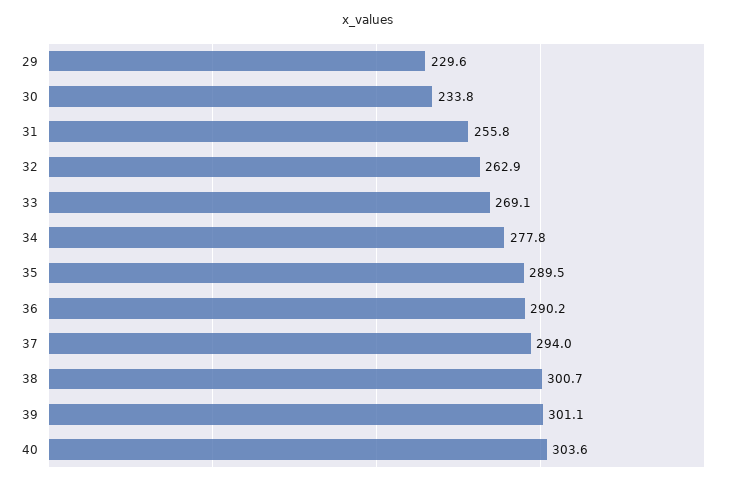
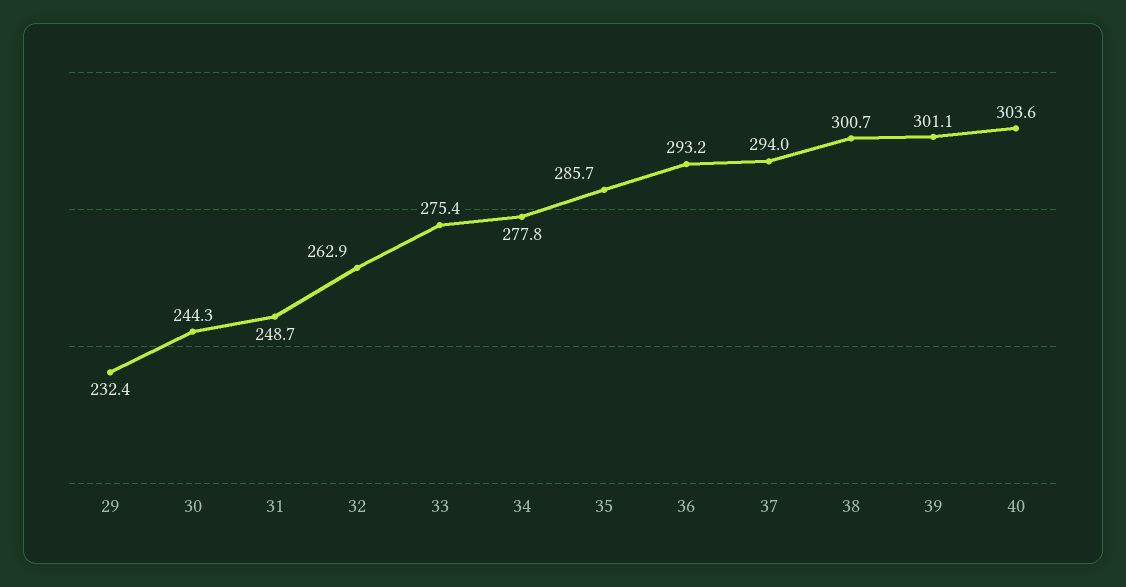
  {
-   "29": 229.6,
+   "29": 232.4,
-   "30": 233.8,
+   "30": 244.3,
-   "31": 255.8,
+   "31": 248.7,
    "32": 262.9,
-   "33": 269.1,
+   "33": 275.4,
    "34": 277.8,
-   "35": 289.5,
+   "35": 285.7,
-   "36": 290.2,
+   "36": 293.2,
    "37": 294,
    "38": 300.7,
    "39": 301.1,
    "40": 303.6
  }

